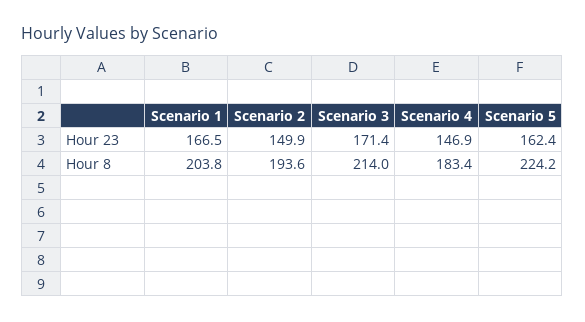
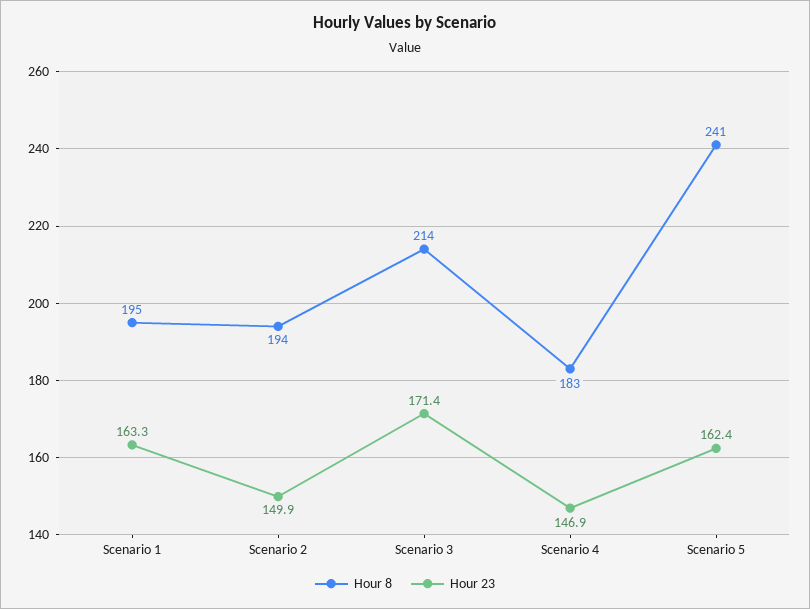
  {
    "Hour 23": {
-     "Scenario 1": 166.5,
+     "Scenario 1": 163.3,
      "Scenario 2": 149.9,
      "Scenario 3": 171.4,
      "Scenario 4": 146.9,
      "Scenario 5": 162.4
    },
    "Hour 8": {
-     "Scenario 1": 203.8,
+     "Scenario 1": 195,
      "Scenario 2": 193.6,
      "Scenario 3": 214,
      "Scenario 4": 183.4,
-     "Scenario 5": 224.2
+     "Scenario 5": 241
    }
  }

